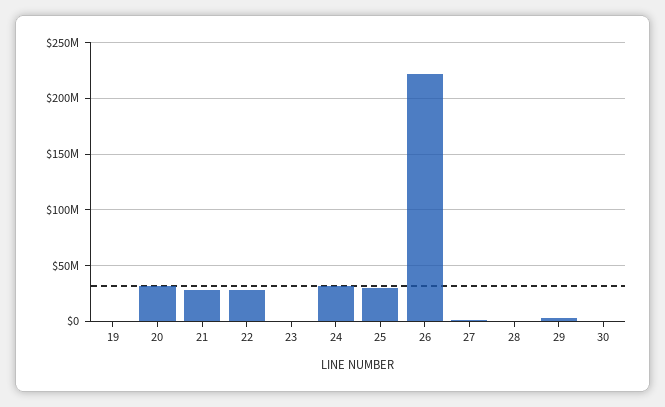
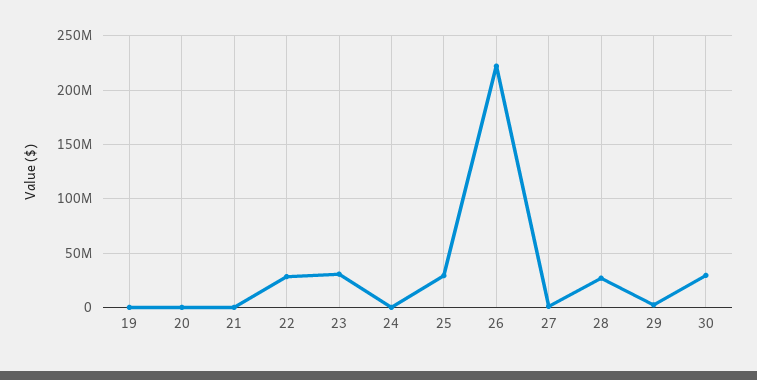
  {
    "19": 0,
-   "20": 30000000,
+   "20": 0,
-   "21": 30000000,
+   "21": 0,
    "22": 30000000,
-   "23": 0,
+   "23": 30000000,
-   "24": 30000000,
+   "24": 0,
    "25": 30000000,
    "26": 220000000,
    "27": 0,
-   "28": 0,
+   "28": 30000000,
    "29": 0,
-   "30": 0
+   "30": 30000000
  }

